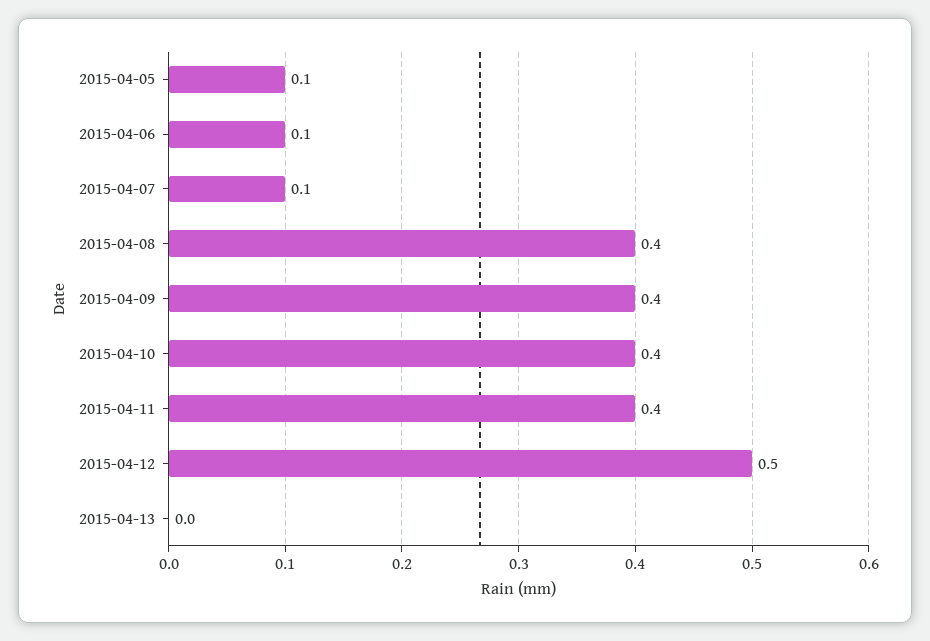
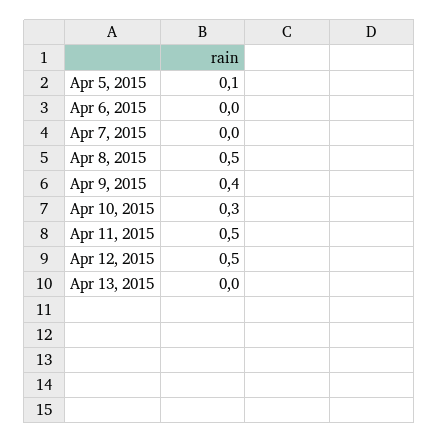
  {
    "2015-04-05": 0.1,
-   "2015-04-06": 0.1,
+   "2015-04-06": 0,
-   "2015-04-07": 0.1,
+   "2015-04-07": 0,
-   "2015-04-08": 0.4,
+   "2015-04-08": 0.5,
    "2015-04-09": 0.4,
-   "2015-04-10": 0.4,
+   "2015-04-10": 0.3,
-   "2015-04-11": 0.4,
+   "2015-04-11": 0.5,
    "2015-04-12": 0.5,
    "2015-04-13": 0
  }

